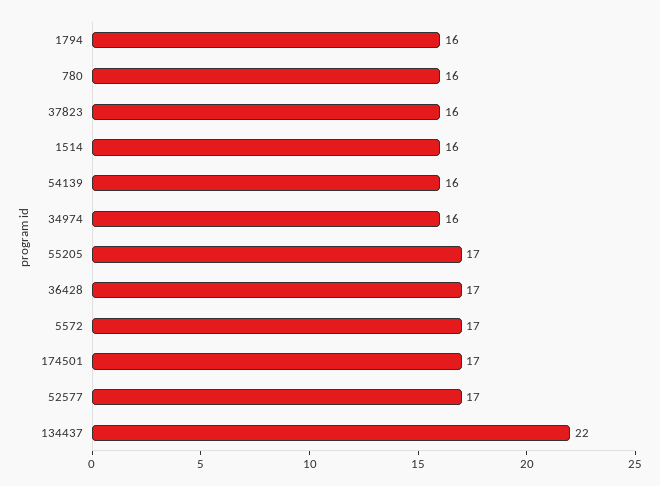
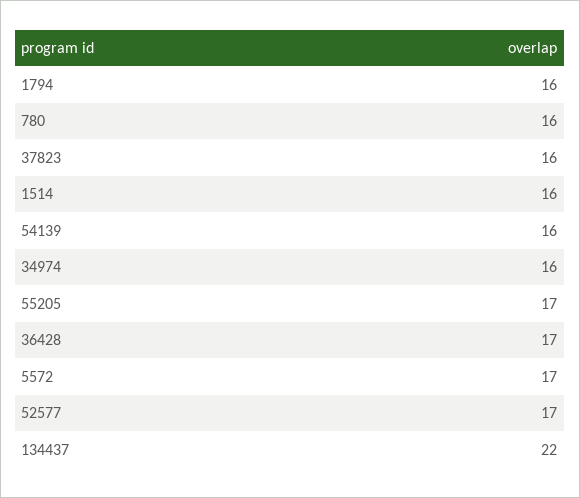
  {
    "1794": 16,
    "780": 16,
    "37823": 16,
    "1514": 16,
    "54139": 16,
    "34974": 16,
    "55205": 17,
    "36428": 17,
    "5572": 17,
-   "174501": 17,
    "52577": 17,
    "134437": 22
  }

